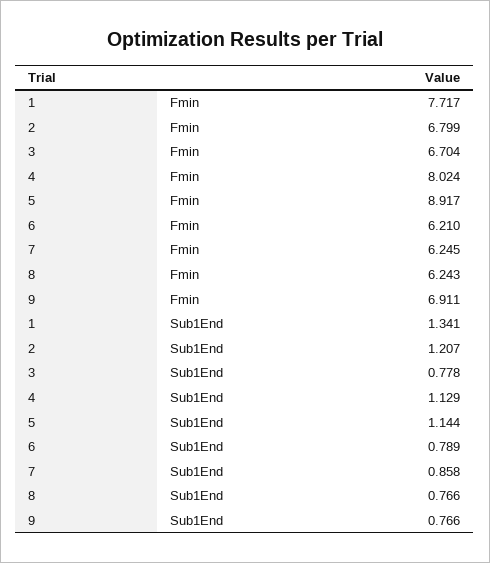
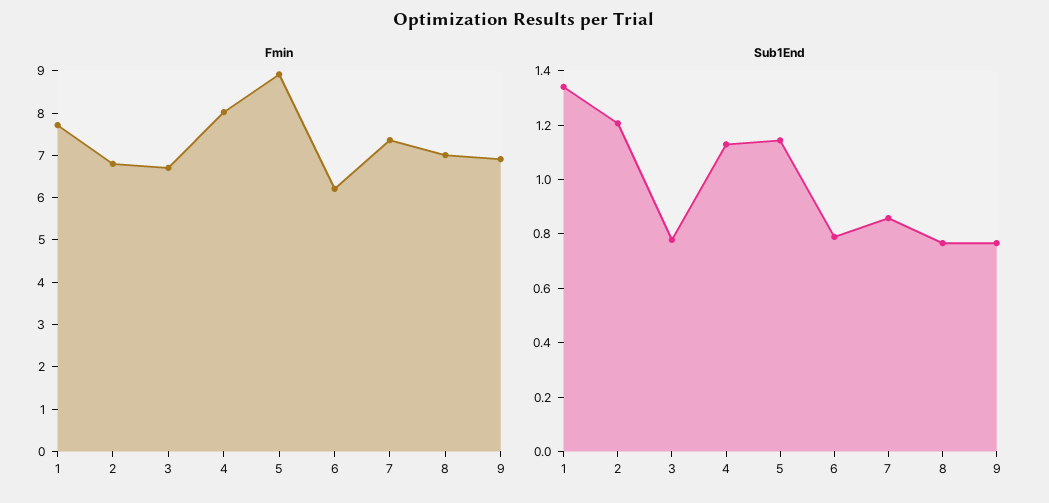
  {
    "Fmin": {
      "1": 7.717,
      "2": 6.799,
      "3": 6.704,
      "4": 8.024,
      "5": 8.917,
      "6": 6.21,
-     "7": 6.245,
+     "7": 7.4,
-     "8": 6.243,
+     "8": 7,
      "9": 6.911
    },
    "Sub1End": {
      "1": 1.341,
      "2": 1.207,
      "3": 0.778,
      "4": 1.129,
      "5": 1.144,
      "6": 0.789,
      "7": 0.858,
      "8": 0.766,
      "9": 0.766
    }
  }

